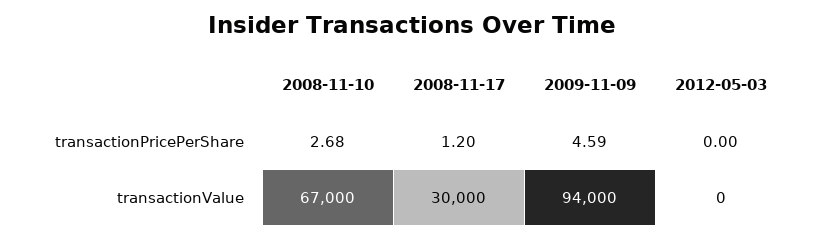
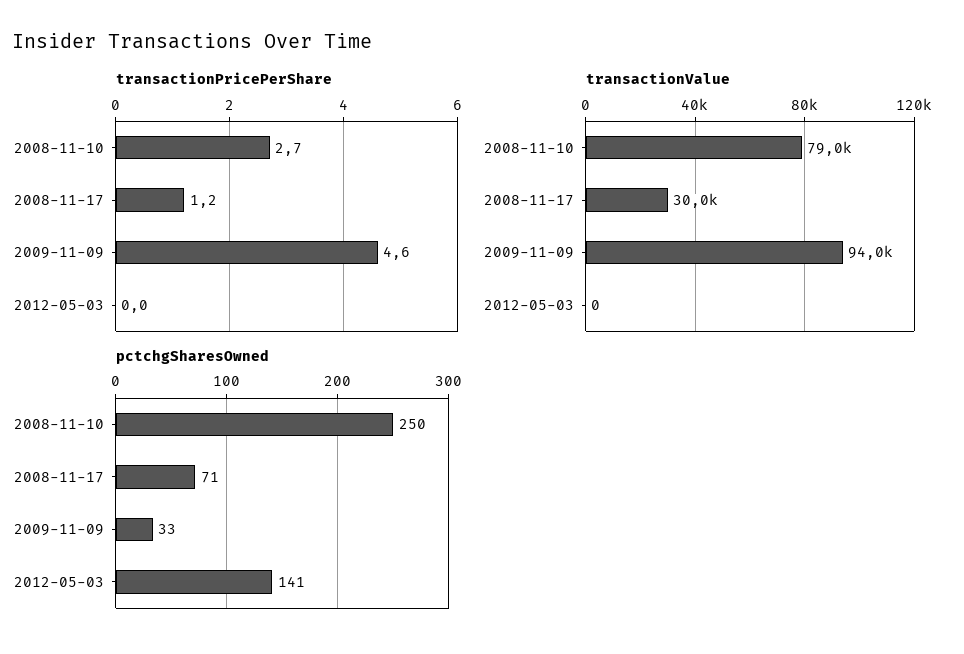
  {
    "transactionPricePerShare": {
      "2008-11-10": 2.68,
      "2008-11-17": 1.2,
      "2009-11-09": 4.59,
      "2012-05-03": 0
    },
    "transactionValue": {
-     "2008-11-10": 67000,
+     "2008-11-10": 79000,
      "2008-11-17": 30000,
      "2009-11-09": 94000,
      "2012-05-03": 0
-   }
+   },
+   "pctchgSharesOwned": {
+     "2008-11-10": 250,
+     "2008-11-17": 71,
+     "2009-11-09": 33,
+     "2012-05-03": 141
+   }
  }

